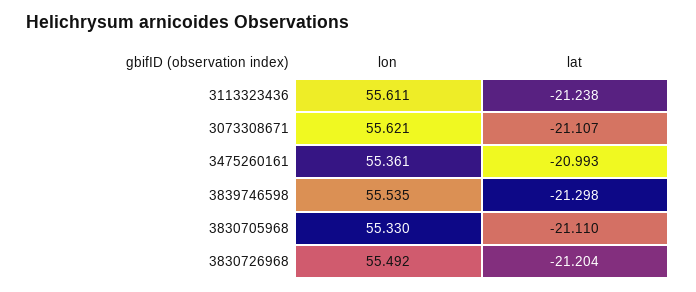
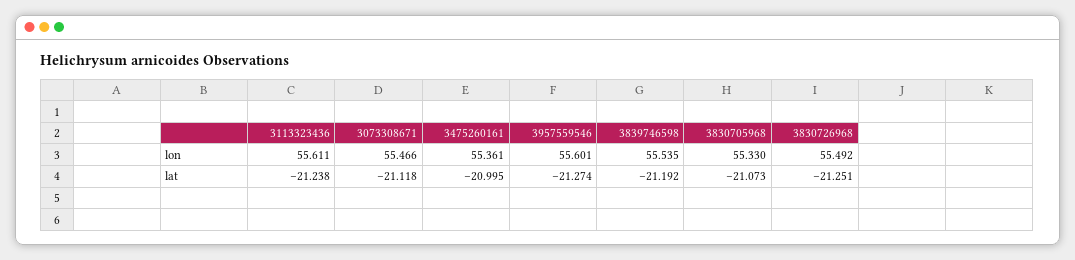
  {
    "lon": {
      "3113323436": 55.611,
-     "3073308671": 55.621,
+     "3073308671": 55.466,
      "3475260161": 55.361,
      "3839746598": 55.535,
      "3830705968": 55.33,
-     "3830726968": 55.492
+     "3830726968": 55.492,
+     "3957559546": 55.601
    },
    "lat": {
      "3113323436": -21.238,
-     "3073308671": -21.107,
+     "3073308671": -21.118,
-     "3475260161": -20.993,
+     "3475260161": -20.995,
-     "3839746598": -21.298,
+     "3839746598": -21.192,
-     "3830705968": -21.11,
+     "3830705968": -21.073,
-     "3830726968": -21.204
+     "3830726968": -21.251,
+     "3957559546": -21.274
    }
  }

